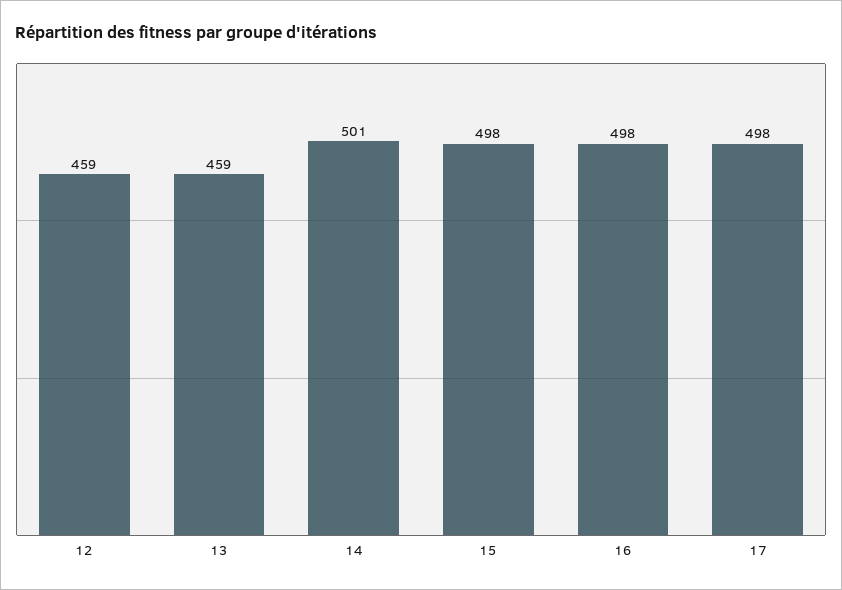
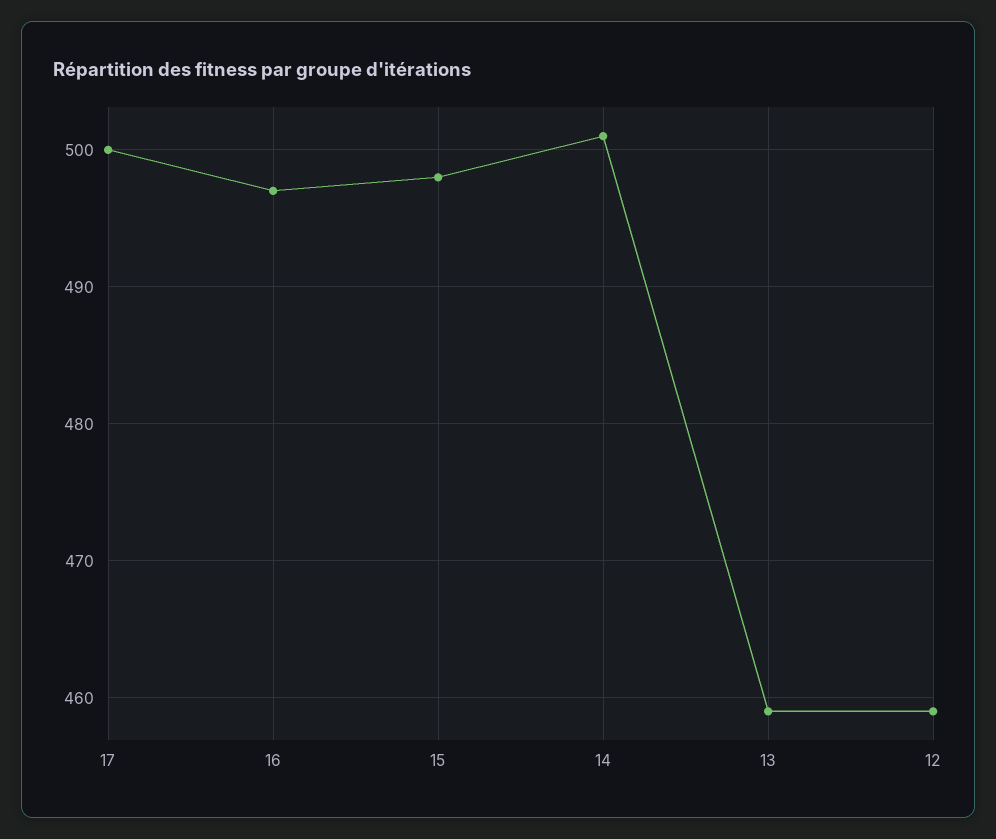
  {
    "12": 459,
    "13": 459,
    "14": 501,
    "15": 498,
-   "16": 498,
+   "16": 497,
-   "17": 498
+   "17": 500
  }

